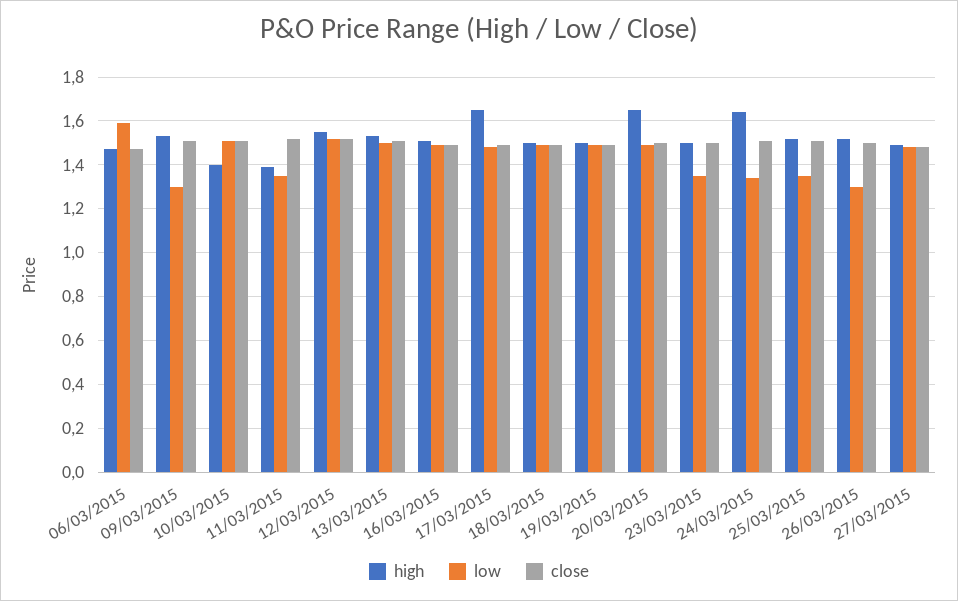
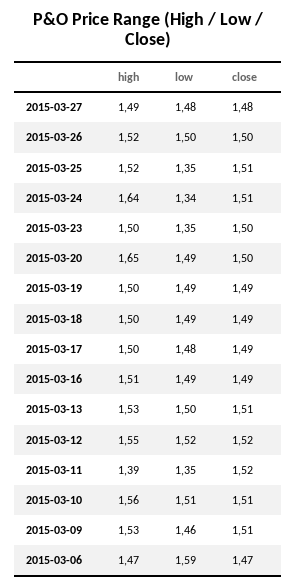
  {
    "high": {
      "06/03/2015": 1.47,
      "09/03/2015": 1.53,
-     "10/03/2015": 1.4,
+     "10/03/2015": 1.56,
      "11/03/2015": 1.39,
      "12/03/2015": 1.55,
      "13/03/2015": 1.53,
      "16/03/2015": 1.51,
-     "17/03/2015": 1.65,
+     "17/03/2015": 1.5,
      "18/03/2015": 1.5,
      "19/03/2015": 1.5,
      "20/03/2015": 1.65,
      "23/03/2015": 1.5,
      "24/03/2015": 1.64,
      "25/03/2015": 1.52,
      "26/03/2015": 1.52,
      "27/03/2015": 1.49
    },
    "low": {
      "06/03/2015": 1.59,
-     "09/03/2015": 1.3,
+     "09/03/2015": 1.46,
      "10/03/2015": 1.51,
      "11/03/2015": 1.35,
      "12/03/2015": 1.52,
      "13/03/2015": 1.5,
      "16/03/2015": 1.49,
      "17/03/2015": 1.48,
      "18/03/2015": 1.49,
      "19/03/2015": 1.49,
      "20/03/2015": 1.49,
      "23/03/2015": 1.35,
      "24/03/2015": 1.34,
      "25/03/2015": 1.35,
-     "26/03/2015": 1.3,
+     "26/03/2015": 1.5,
      "27/03/2015": 1.48
    },
    "close": {
      "06/03/2015": 1.47,
      "09/03/2015": 1.51,
      "10/03/2015": 1.51,
      "11/03/2015": 1.52,
      "12/03/2015": 1.52,
      "13/03/2015": 1.51,
      "16/03/2015": 1.49,
      "17/03/2015": 1.49,
      "18/03/2015": 1.49,
      "19/03/2015": 1.49,
      "20/03/2015": 1.5,
      "23/03/2015": 1.5,
      "24/03/2015": 1.51,
      "25/03/2015": 1.51,
      "26/03/2015": 1.5,
      "27/03/2015": 1.48
    }
  }

